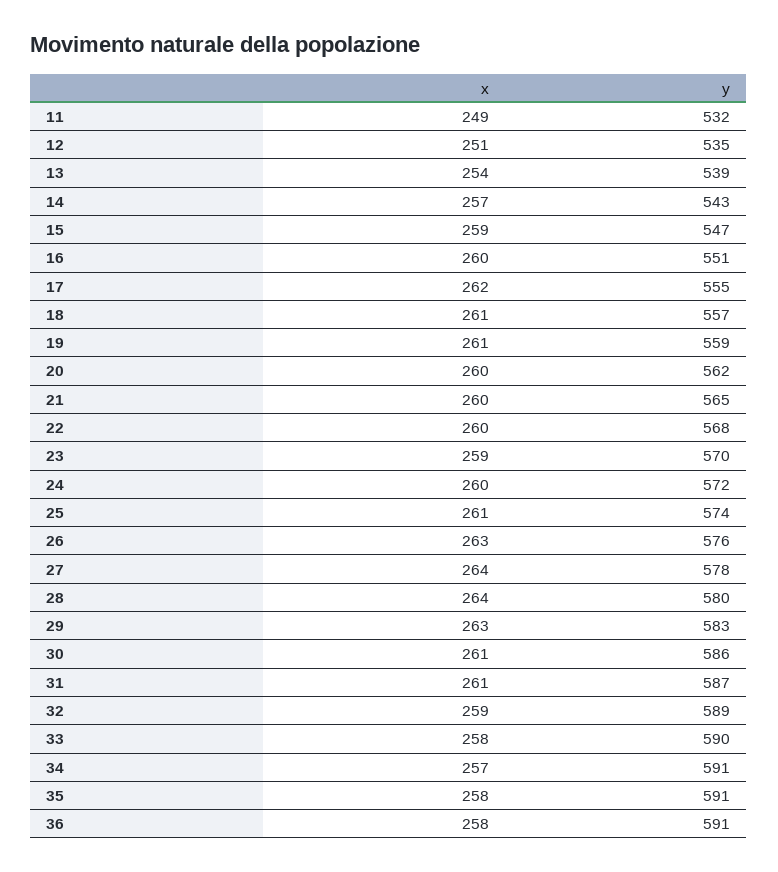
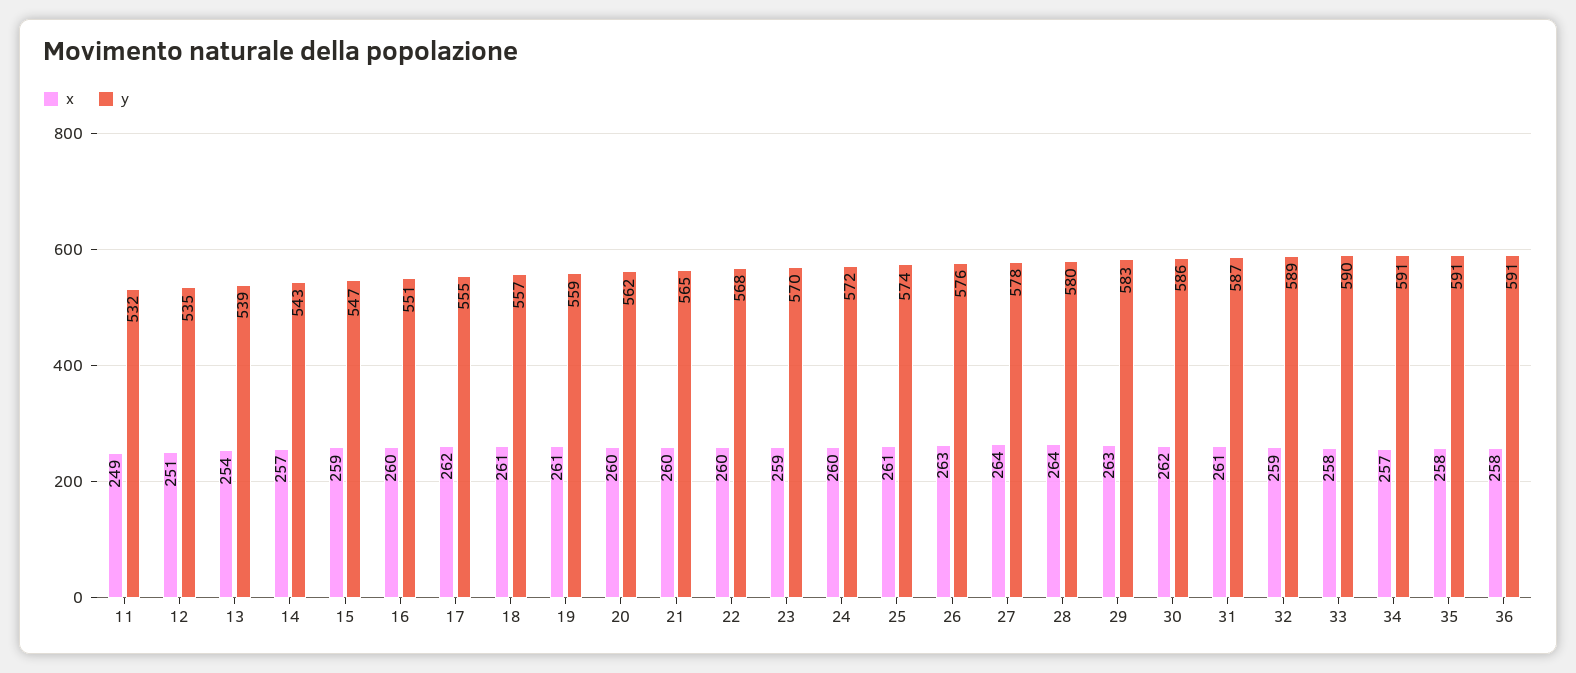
  {
    "x": {
      "11": 249,
      "12": 251,
      "13": 254,
      "14": 257,
      "15": 259,
      "16": 260,
      "17": 262,
      "18": 261,
      "19": 261,
      "20": 260,
      "21": 260,
      "22": 260,
      "23": 259,
      "24": 260,
      "25": 261,
      "26": 263,
      "27": 264,
      "28": 264,
      "29": 263,
-     "30": 261,
+     "30": 262,
      "31": 261,
      "32": 259,
      "33": 258,
      "34": 257,
      "35": 258,
      "36": 258
    },
    "y": {
      "11": 532,
      "12": 535,
      "13": 539,
      "14": 543,
      "15": 547,
      "16": 551,
      "17": 555,
      "18": 557,
      "19": 559,
      "20": 562,
      "21": 565,
      "22": 568,
      "23": 570,
      "24": 572,
      "25": 574,
      "26": 576,
      "27": 578,
      "28": 580,
      "29": 583,
      "30": 586,
      "31": 587,
      "32": 589,
      "33": 590,
      "34": 591,
      "35": 591,
      "36": 591
    }
  }

